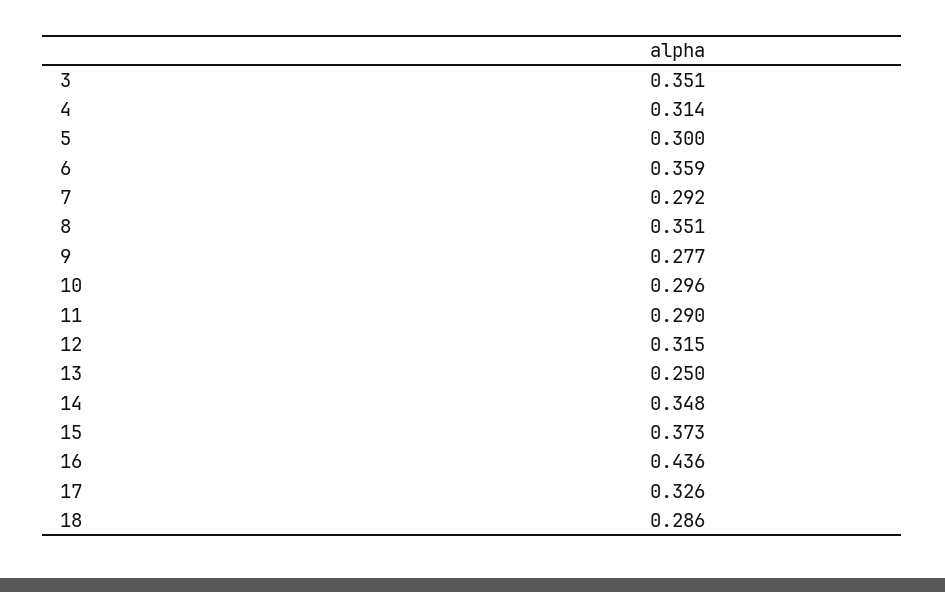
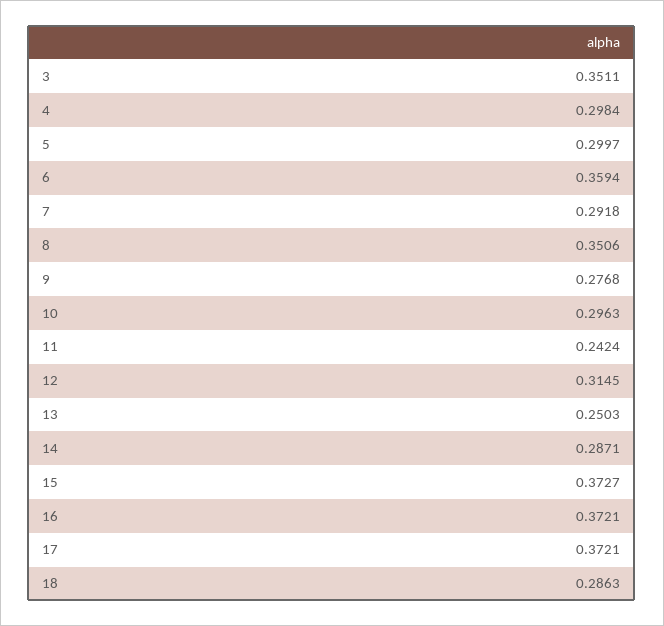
  {
    "3": 0.3511,
-   "4": 0.314,
+   "4": 0.2984,
    "5": 0.2997,
    "6": 0.3594,
    "7": 0.2918,
    "8": 0.3506,
    "9": 0.2768,
    "10": 0.2963,
-   "11": 0.29,
+   "11": 0.2424,
    "12": 0.3145,
    "13": 0.2503,
-   "14": 0.348,
+   "14": 0.2871,
    "15": 0.3727,
-   "16": 0.436,
+   "16": 0.3721,
-   "17": 0.326,
+   "17": 0.3721,
    "18": 0.2863
  }

